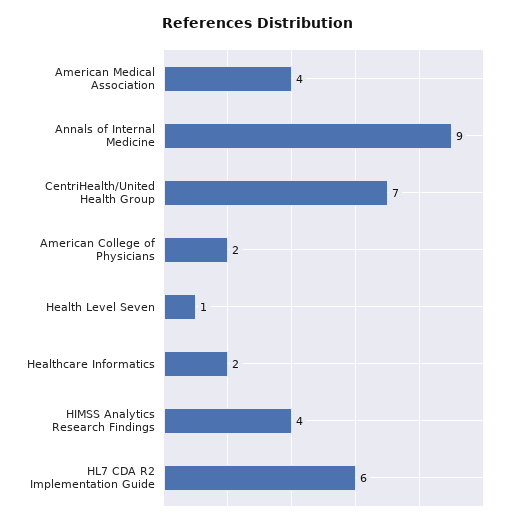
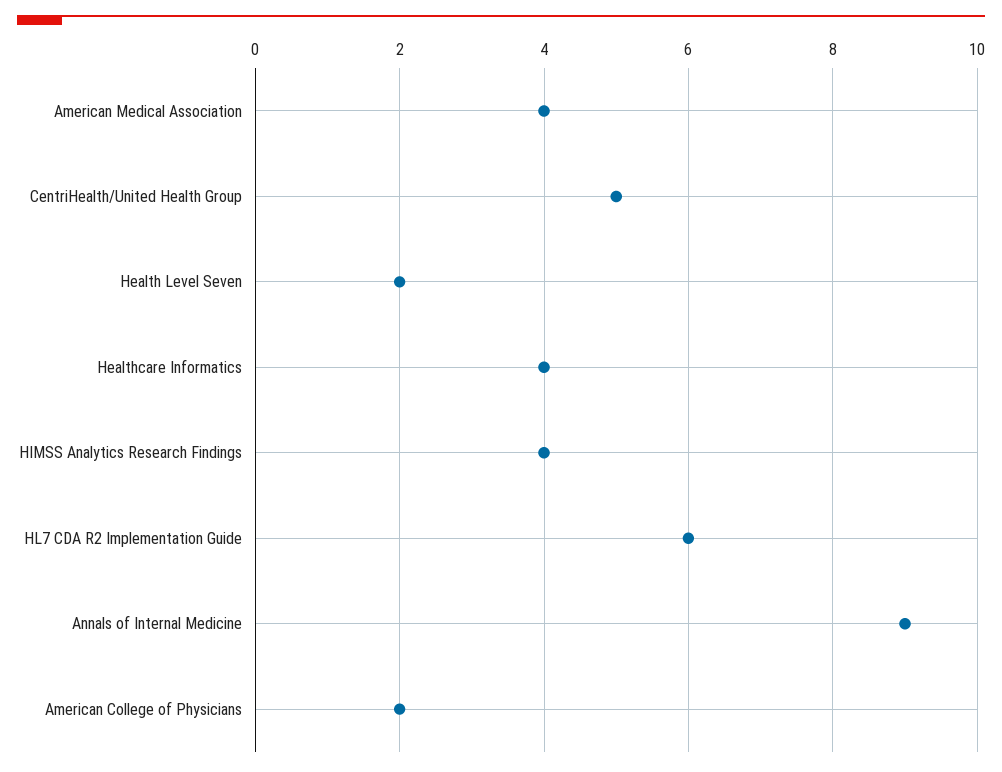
  {
    "American Medical Association": 4,
    "Annals of Internal Medicine": 9,
-   "CentriHealth/United Health Group": 7,
+   "CentriHealth/United Health Group": 5,
    "American College of Physicians": 2,
-   "Health Level Seven": 1,
+   "Health Level Seven": 2,
-   "Healthcare Informatics": 2,
+   "Healthcare Informatics": 4,
    "HIMSS Analytics Research Findings": 4,
    "HL7 CDA R2 Implementation Guide": 6
  }

